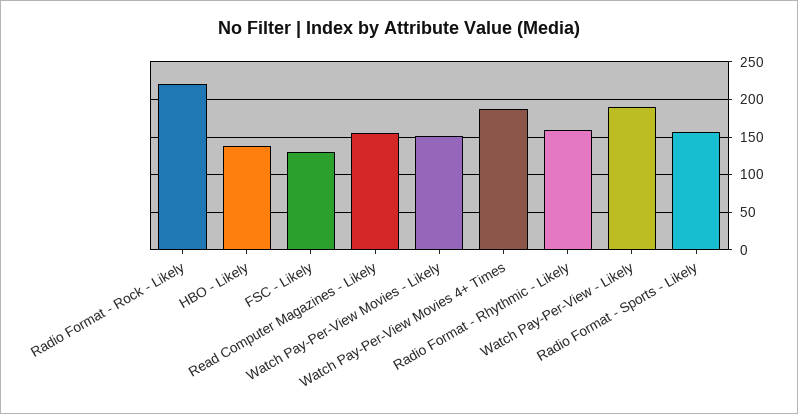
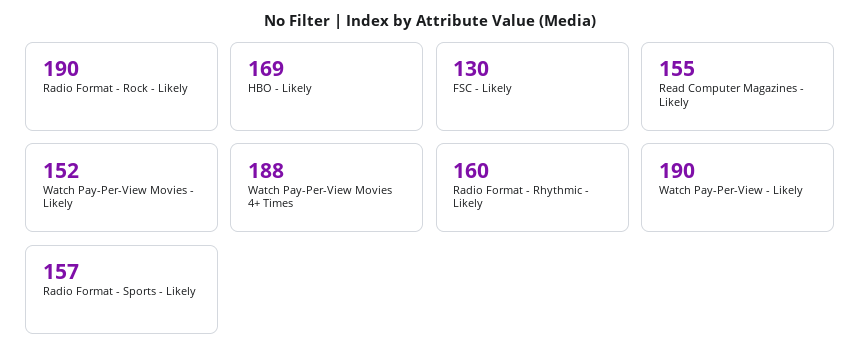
  {
-   "Radio Format - Rock - Likely": 220,
+   "Radio Format - Rock - Likely": 190,
-   "HBO - Likely": 140,
+   "HBO - Likely": 169,
    "FSC - Likely": 130,
    "Read Computer Magazines - Likely": 155,
    "Watch Pay-Per-View Movies - Likely": 152,
    "Watch Pay-Per-View Movies 4+ Times": 188,
    "Radio Format - Rhythmic - Likely": 160,
    "Watch Pay-Per-View - Likely": 190,
    "Radio Format - Sports - Likely": 157
  }

